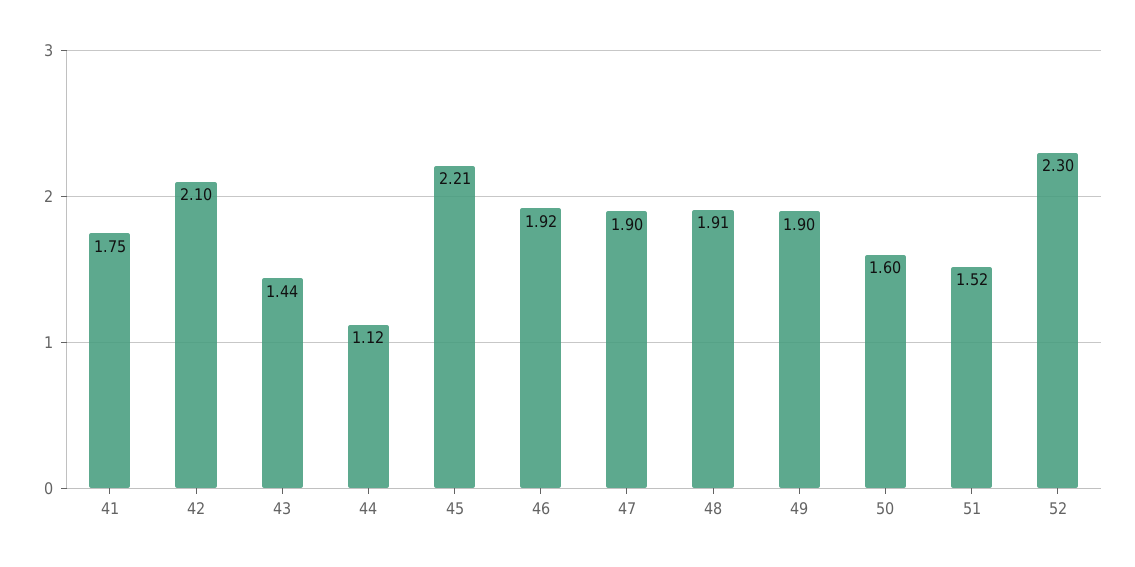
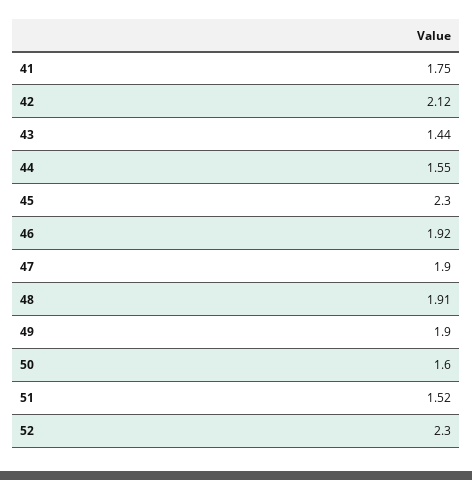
  {
    "41": 1.75,
-   "42": 2.1,
+   "42": 2.12,
    "43": 1.44,
-   "44": 1.12,
+   "44": 1.55,
-   "45": 2.21,
+   "45": 2.3,
    "46": 1.92,
    "47": 1.9,
    "48": 1.91,
    "49": 1.9,
    "50": 1.6,
    "51": 1.52,
    "52": 2.3
  }

